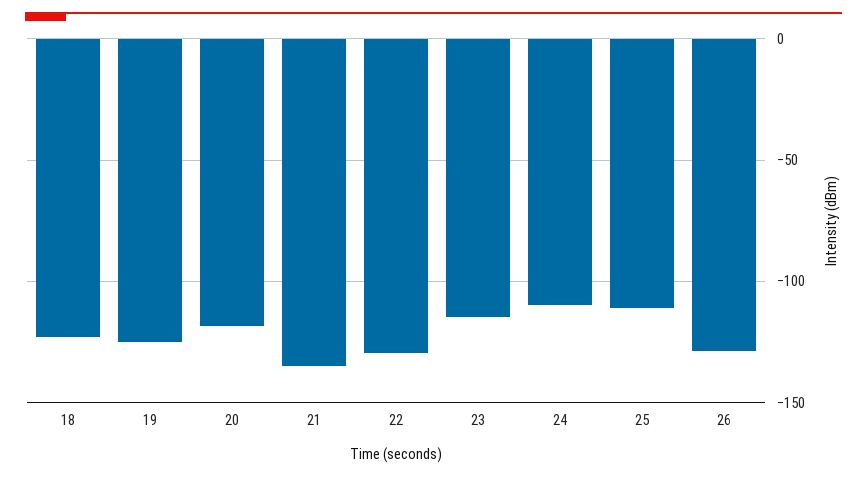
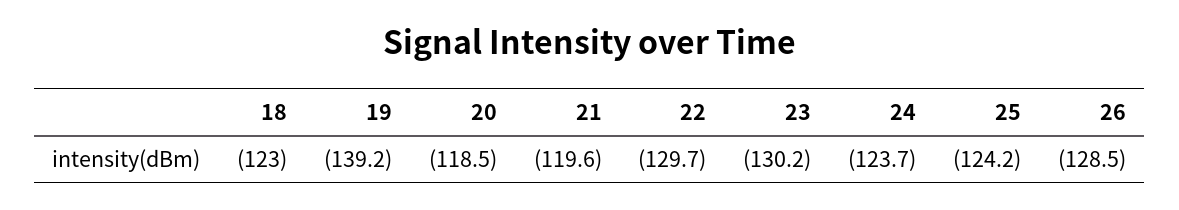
  {
    "18": -123,
-   "19": -125,
+   "19": -139.2,
    "20": -118.5,
-   "21": -135,
+   "21": -119.6,
    "22": -129.7,
-   "23": -115,
+   "23": -130.2,
-   "24": -110,
+   "24": -123.7,
-   "25": -110,
+   "25": -124.2,
    "26": -128.5
  }

